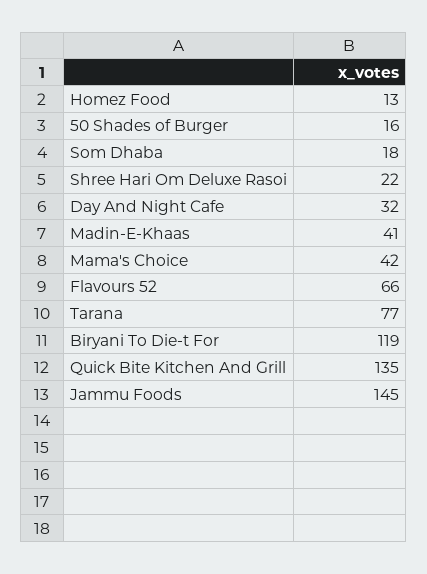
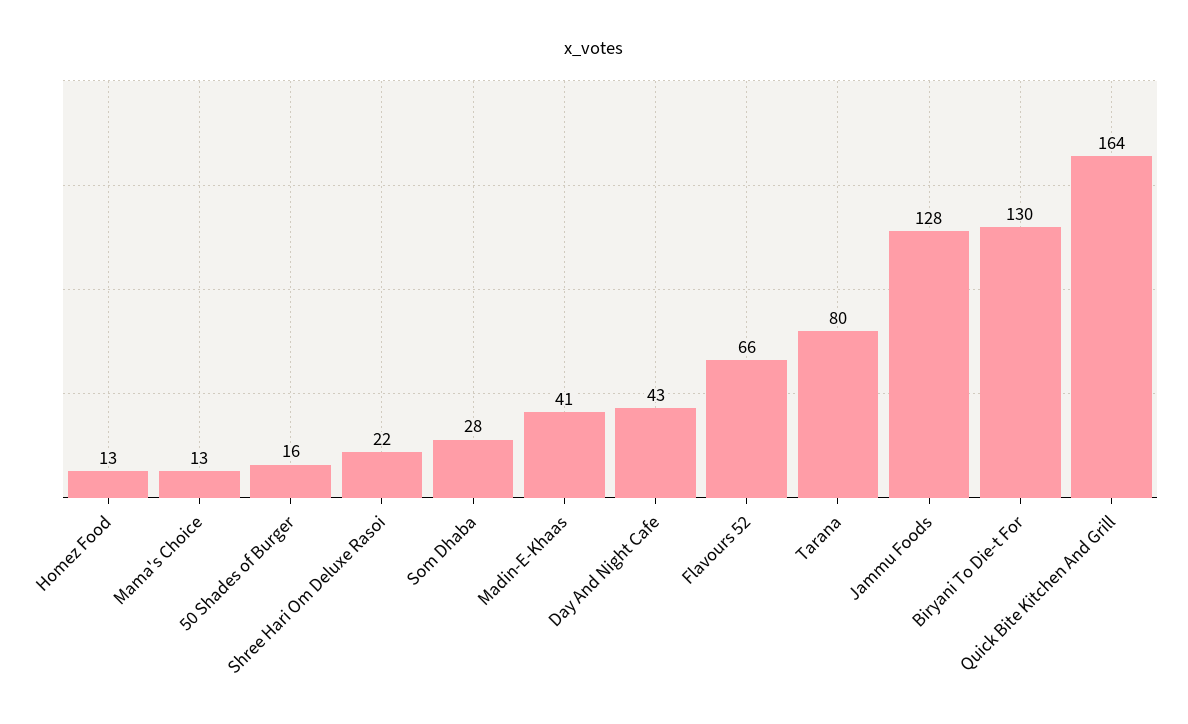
  {
    "Homez Food": 13,
    "50 Shades of Burger": 16,
-   "Som Dhaba": 18,
+   "Som Dhaba": 28,
    "Shree Hari Om Deluxe Rasoi": 22,
-   "Day And Night Cafe": 32,
+   "Day And Night Cafe": 43,
    "Madin-E-Khaas": 41,
-   "Mama's Choice": 42,
+   "Mama's Choice": 13,
    "Flavours 52": 66,
-   "Tarana": 77,
+   "Tarana": 80,
-   "Biryani To Die-t For": 119,
+   "Biryani To Die-t For": 130,
-   "Quick Bite Kitchen And Grill": 135,
+   "Quick Bite Kitchen And Grill": 164,
-   "Jammu Foods": 145
+   "Jammu Foods": 128
  }

